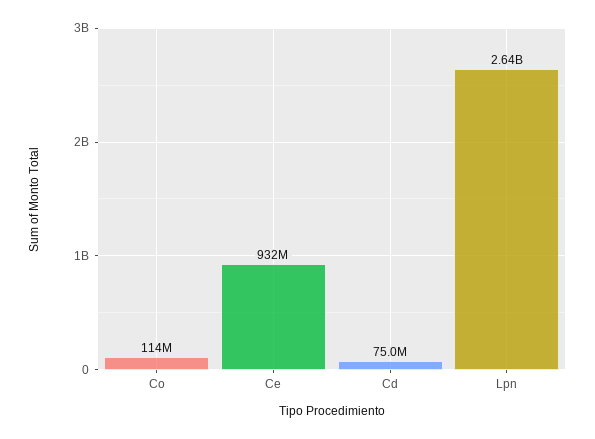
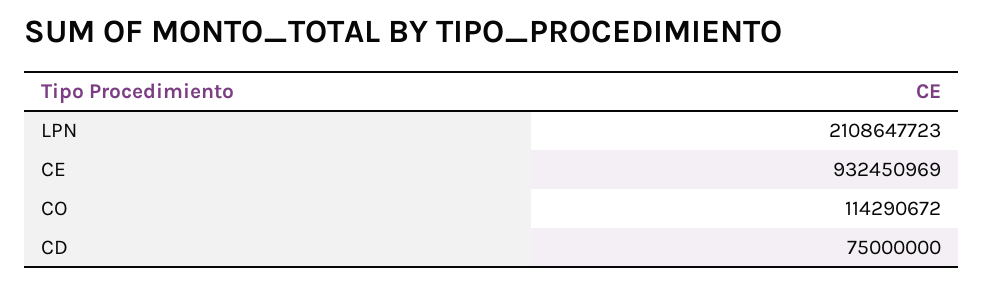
  {
    "Co": 114290672,
    "Ce": 932450969,
    "Cd": 75000000,
-   "Lpn": 2640000000
+   "Lpn": 2108647723
  }

